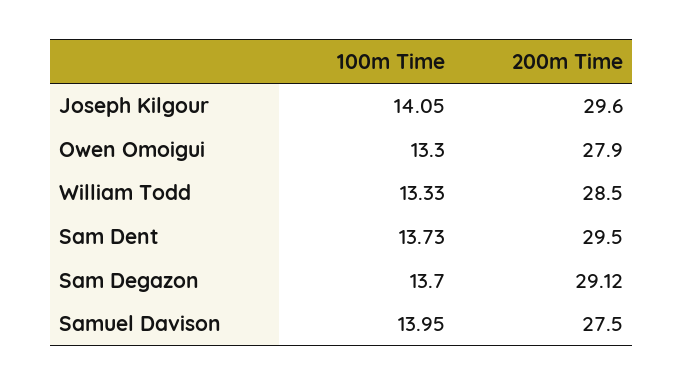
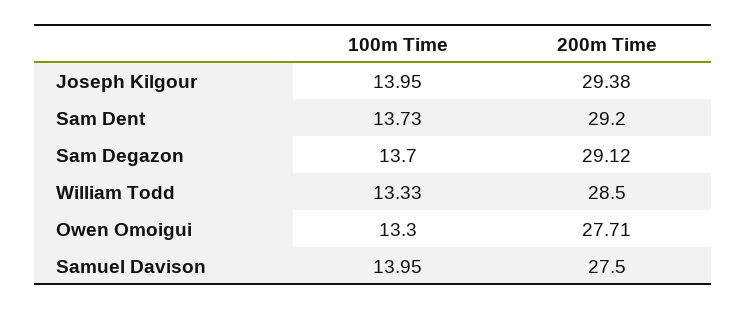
  {
    "100m Time": {
-     "Joseph Kilgour": 14.05,
+     "Joseph Kilgour": 13.95,
      "Owen Omoigui": 13.3,
      "William Todd": 13.33,
      "Sam Dent": 13.73,
      "Sam Degazon": 13.7,
      "Samuel Davison": 13.95
    },
    "200m Time": {
-     "Joseph Kilgour": 29.6,
+     "Joseph Kilgour": 29.38,
-     "Owen Omoigui": 27.9,
+     "Owen Omoigui": 27.71,
      "William Todd": 28.5,
-     "Sam Dent": 29.5,
+     "Sam Dent": 29.2,
      "Sam Degazon": 29.12,
      "Samuel Davison": 27.5
    }
  }

